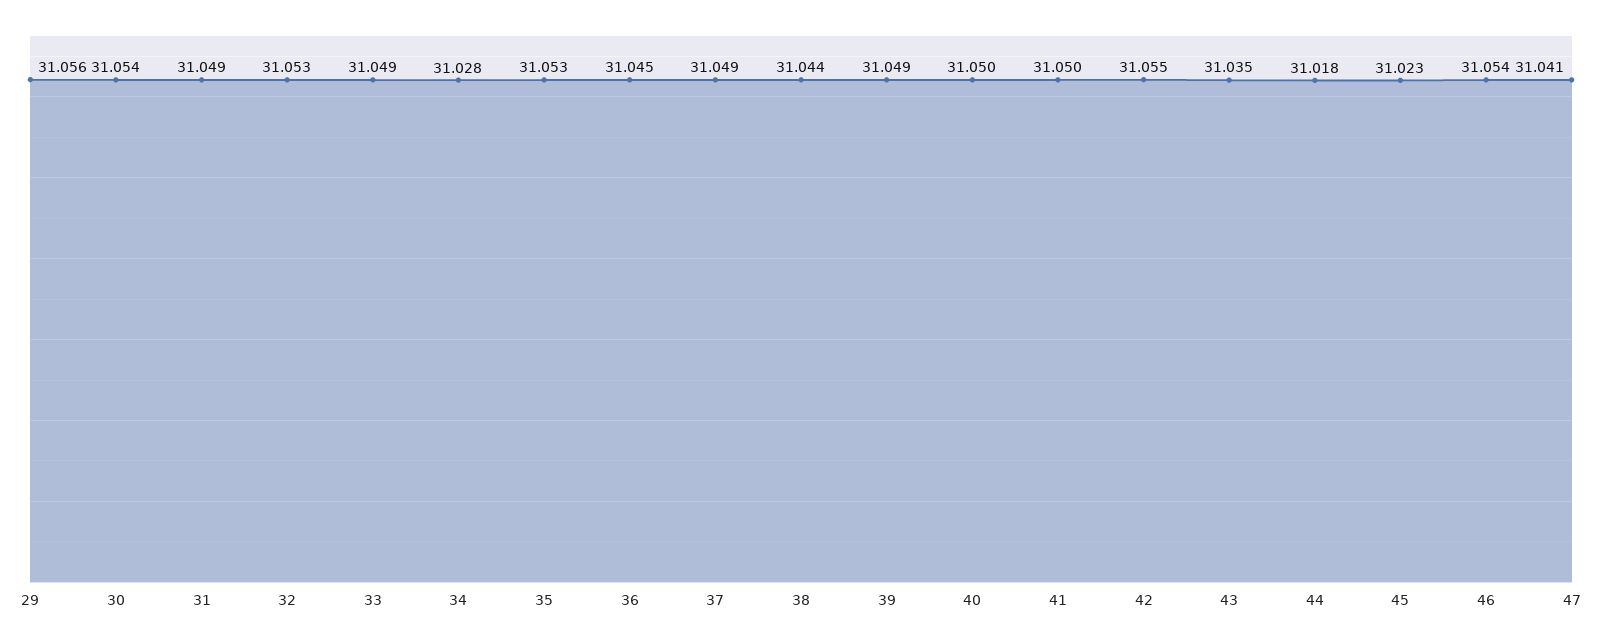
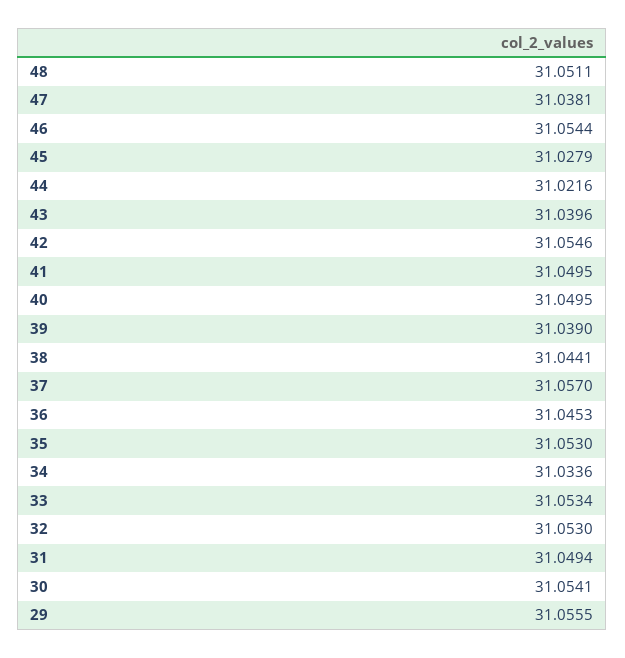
  {
    "29": 31.0555,
    "30": 31.0541,
    "31": 31.0494,
    "32": 31.053,
-   "33": 31.049,
+   "33": 31.0534,
-   "34": 31.028,
+   "34": 31.0336,
    "35": 31.053,
    "36": 31.0453,
-   "37": 31.049,
+   "37": 31.057,
    "38": 31.0441,
-   "39": 31.049,
+   "39": 31.039,
    "40": 31.0495,
    "41": 31.0495,
    "42": 31.0546,
-   "43": 31.035,
+   "43": 31.0396,
-   "44": 31.018,
+   "44": 31.0216,
-   "45": 31.023,
+   "45": 31.0279,
    "46": 31.0544,
-   "47": 31.041
+   "47": 31.0381,
+   "48": 31.0511
  }

